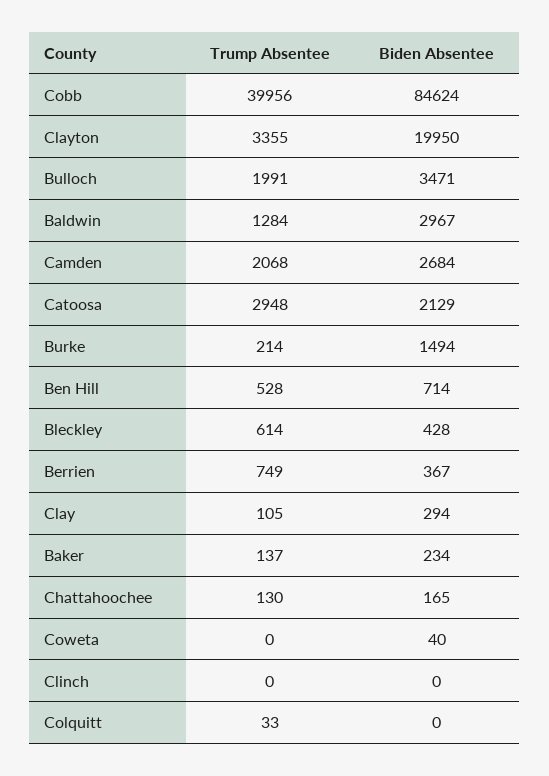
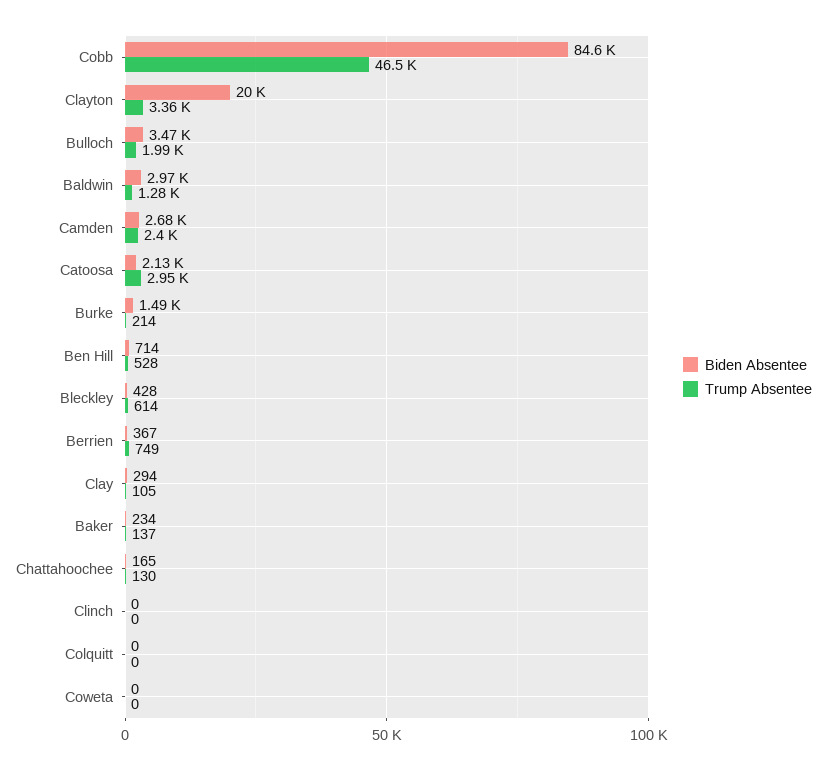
  {
    "Trump Absentee": {
-     "Cobb": 39956,
+     "Cobb": 46500,
      "Clayton": 3355,
      "Bulloch": 1991,
      "Baldwin": 1284,
-     "Camden": 2068,
+     "Camden": 2400,
      "Catoosa": 2948,
      "Burke": 214,
      "Ben Hill": 528,
      "Bleckley": 614,
      "Berrien": 749,
      "Clay": 105,
      "Baker": 137,
      "Chattahoochee": 130,
      "Coweta": 0,
      "Clinch": 0,
-     "Colquitt": 33
+     "Colquitt": 0
    },
    "Biden Absentee": {
      "Cobb": 84624,
      "Clayton": 19950,
      "Bulloch": 3471,
      "Baldwin": 2967,
      "Camden": 2684,
      "Catoosa": 2129,
      "Burke": 1494,
      "Ben Hill": 714,
      "Bleckley": 428,
      "Berrien": 367,
      "Clay": 294,
      "Baker": 234,
      "Chattahoochee": 165,
-     "Coweta": 40,
+     "Coweta": 0,
      "Clinch": 0,
      "Colquitt": 0
    }
  }

